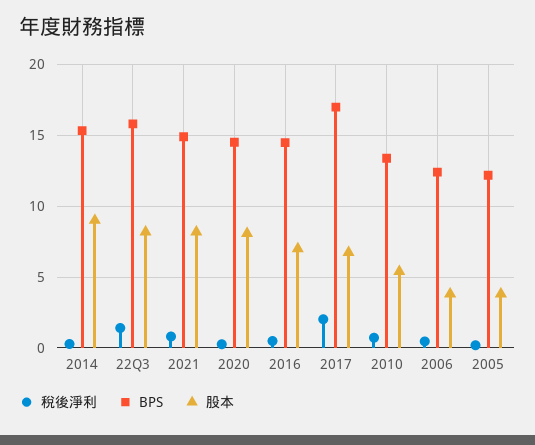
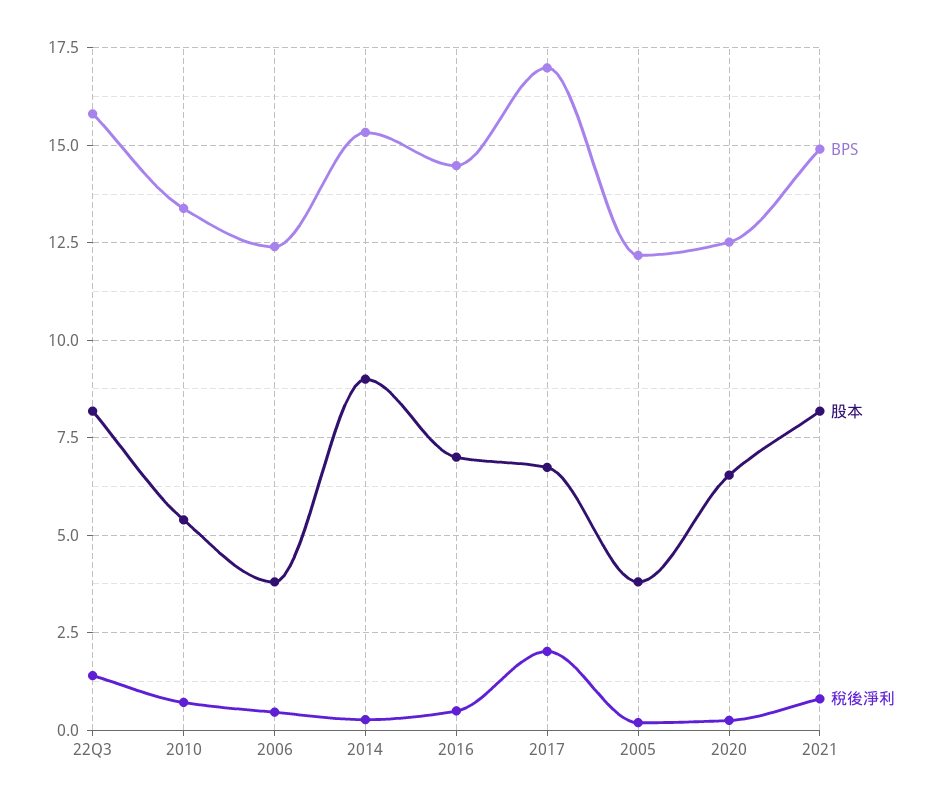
  {
    "稅後淨利": {
      "2014": 0.25,
      "22Q3": 1.5,
      "2021": 0.75,
      "2020": 0.25,
      "2016": 0.5,
      "2017": 2,
      "2010": 0.75,
      "2006": 0.5,
      "2005": 0.25
    },
    "BPS": {
      "2014": 15.25,
      "22Q3": 15.75,
      "2021": 15,
-     "2020": 14.5,
+     "2020": 12.5,
      "2016": 14.5,
      "2017": 17,
      "2010": 13.5,
      "2006": 12.5,
      "2005": 12.25
    },
    "股本": {
      "2014": 9,
      "22Q3": 8.25,
      "2021": 8.25,
-     "2020": 8,
+     "2020": 6.5,
      "2016": 7,
      "2017": 6.75,
      "2010": 5.5,
      "2006": 3.75,
      "2005": 3.75
    }
  }

